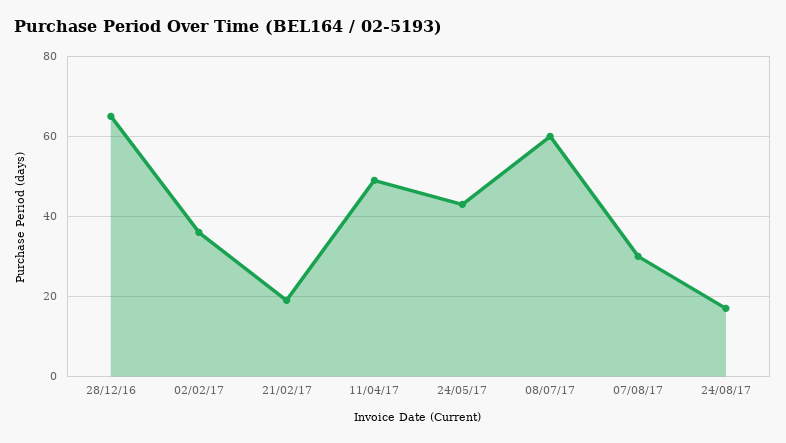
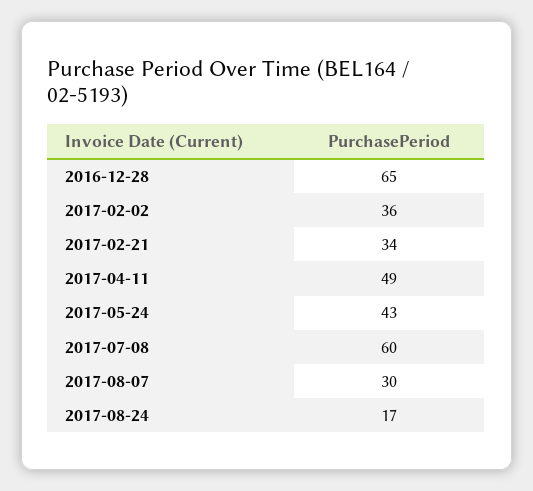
  {
    "28/12/16": 65,
    "02/02/17": 36,
-   "21/02/17": 20,
+   "21/02/17": 34,
    "11/04/17": 49,
    "24/05/17": 43,
    "08/07/17": 60,
    "07/08/17": 30,
    "24/08/17": 17
  }

